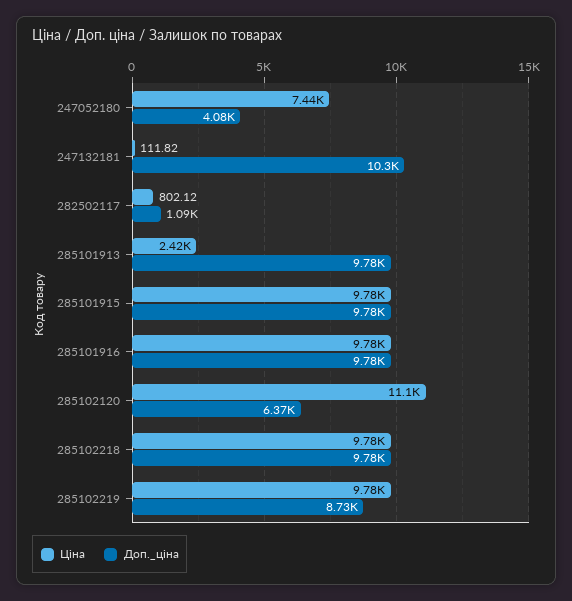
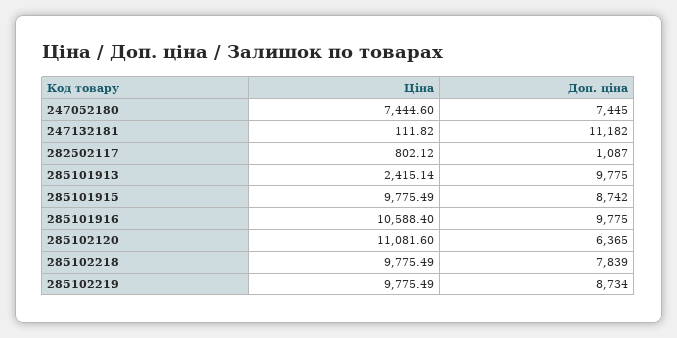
  {
    "Ціна": {
      "247052180": 7444.6,
      "247132181": 111.82,
      "282502117": 802.12,
      "285101913": 2415.14,
      "285101915": 9775.49,
-     "285101916": 9780,
+     "285101916": 10588.4,
      "285102120": 11081.6,
      "285102218": 9775.49,
      "285102219": 9775.49
    },
    "Доп._ціна": {
-     "247052180": 4080,
+     "247052180": 7445,
-     "247132181": 10300,
+     "247132181": 11182,
      "282502117": 1087,
      "285101913": 9775,
-     "285101915": 9780,
+     "285101915": 8742,
      "285101916": 9775,
      "285102120": 6365,
-     "285102218": 9780,
+     "285102218": 7839,
      "285102219": 8734
    }
  }

